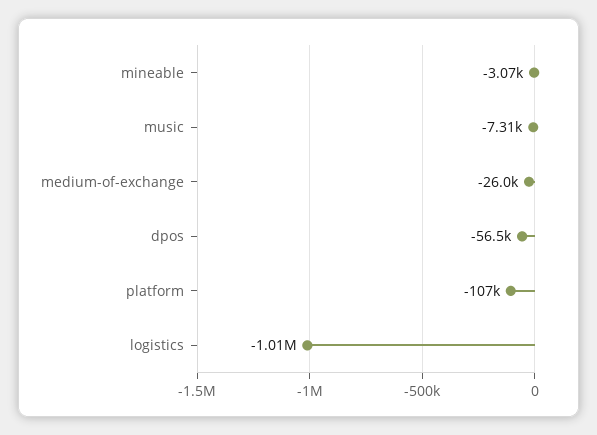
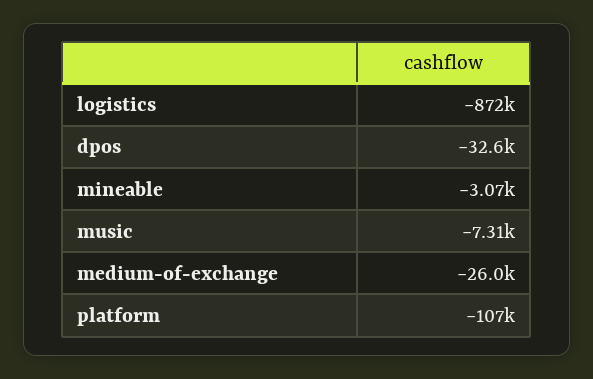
  {
    "mineable": -3070,
    "music": -7310,
    "medium-of-exchange": -26000,
-   "dpos": -56500,
+   "dpos": -32600,
    "platform": -107000,
-   "logistics": -1010000
+   "logistics": -872000
  }

